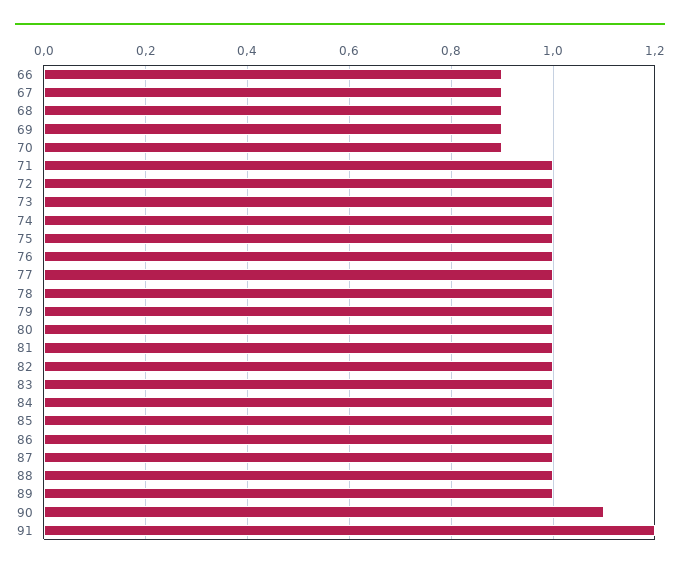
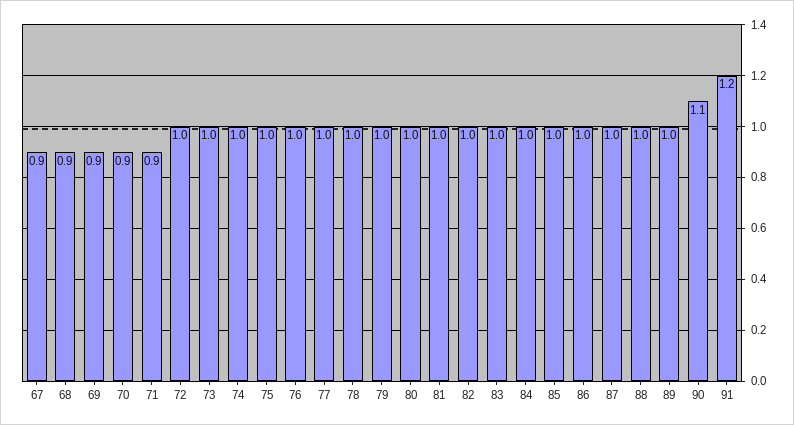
  {
-   "66": 0.9,
    "67": 0.9,
    "68": 0.9,
    "69": 0.9,
    "70": 0.9,
-   "71": 1,
+   "71": 0.9,
    "72": 1,
    "73": 1,
    "74": 1,
    "75": 1,
    "76": 1,
    "77": 1,
    "78": 1,
    "79": 1,
    "80": 1,
    "81": 1,
    "82": 1,
    "83": 1,
    "84": 1,
    "85": 1,
    "86": 1,
    "87": 1,
    "88": 1,
    "89": 1,
    "90": 1.1,
    "91": 1.2
  }

